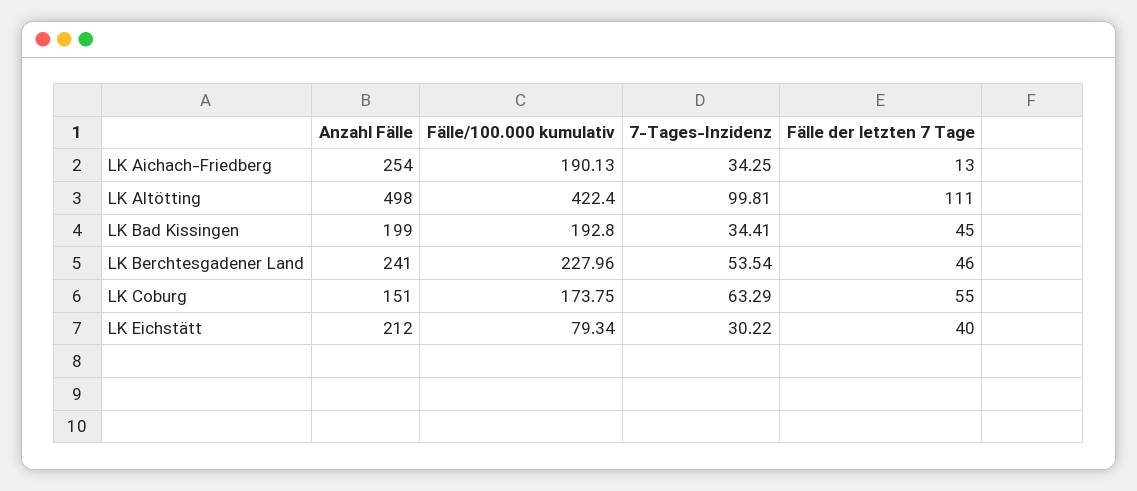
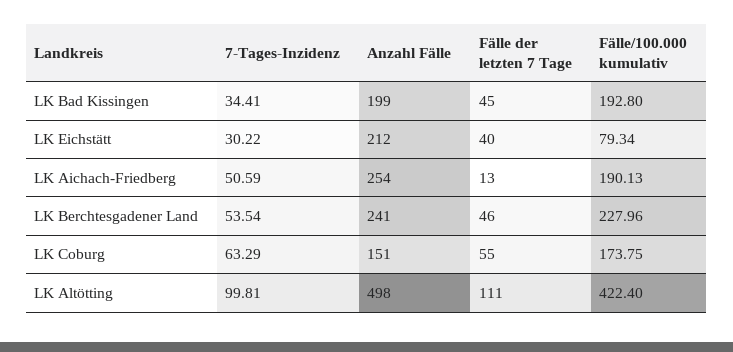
  {
    "Anzahl Fälle": {
      "LK Aichach-Friedberg": 254,
      "LK Altötting": 498,
      "LK Bad Kissingen": 199,
      "LK Berchtesgadener Land": 241,
      "LK Coburg": 151,
      "LK Eichstätt": 212
    },
    "Fälle/100.000 kumulativ": {
      "LK Aichach-Friedberg": 190.13,
      "LK Altötting": 422.4,
      "LK Bad Kissingen": 192.8,
      "LK Berchtesgadener Land": 227.96,
      "LK Coburg": 173.75,
      "LK Eichstätt": 79.34
    },
    "7-Tages-Inzidenz": {
-     "LK Aichach-Friedberg": 34.25,
+     "LK Aichach-Friedberg": 50.59,
      "LK Altötting": 99.81,
      "LK Bad Kissingen": 34.41,
      "LK Berchtesgadener Land": 53.54,
      "LK Coburg": 63.29,
      "LK Eichstätt": 30.22
    },
    "Fälle der letzten 7 Tage": {
      "LK Aichach-Friedberg": 13,
      "LK Altötting": 111,
      "LK Bad Kissingen": 45,
      "LK Berchtesgadener Land": 46,
      "LK Coburg": 55,
      "LK Eichstätt": 40
    }
  }

